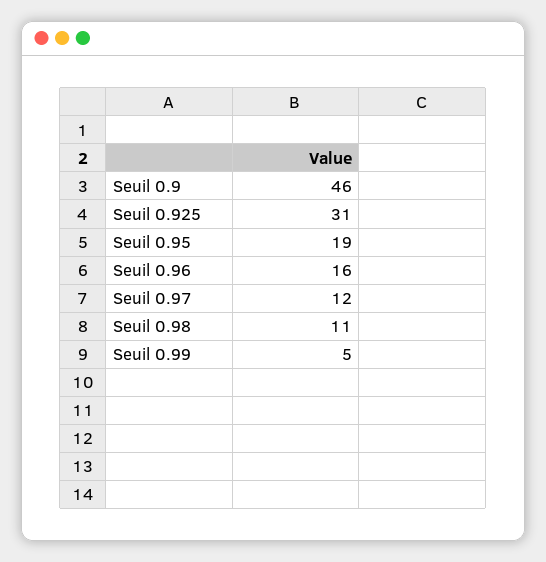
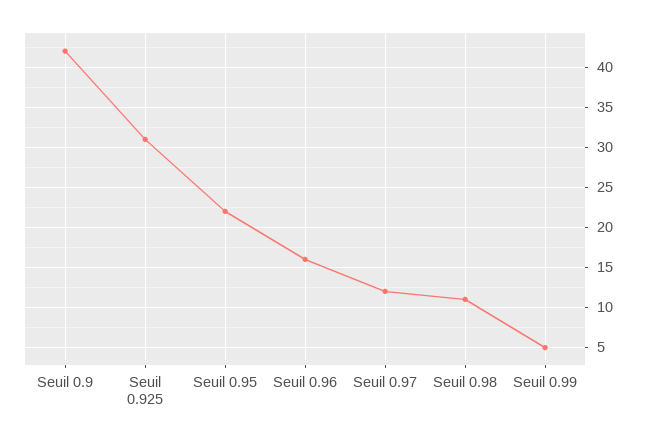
  {
-   "Seuil 0.9": 46,
+   "Seuil 0.9": 42,
    "Seuil 0.925": 31,
-   "Seuil 0.95": 19,
+   "Seuil 0.95": 22,
    "Seuil 0.96": 16,
    "Seuil 0.97": 12,
    "Seuil 0.98": 11,
    "Seuil 0.99": 5
  }

